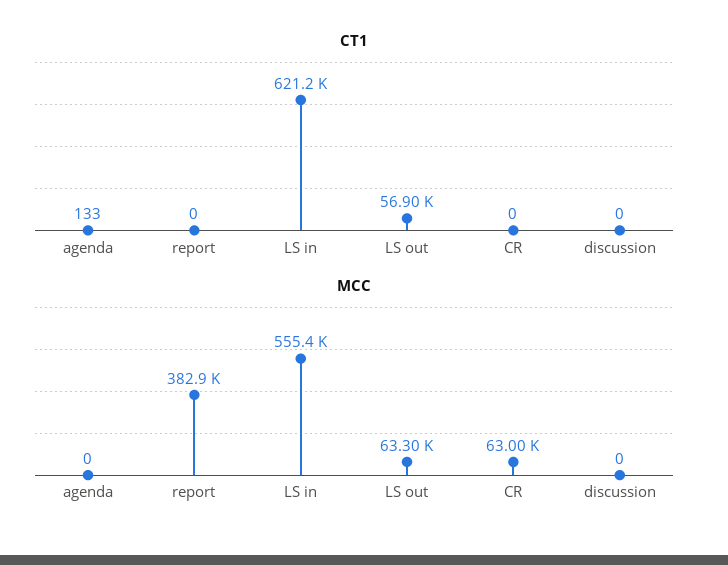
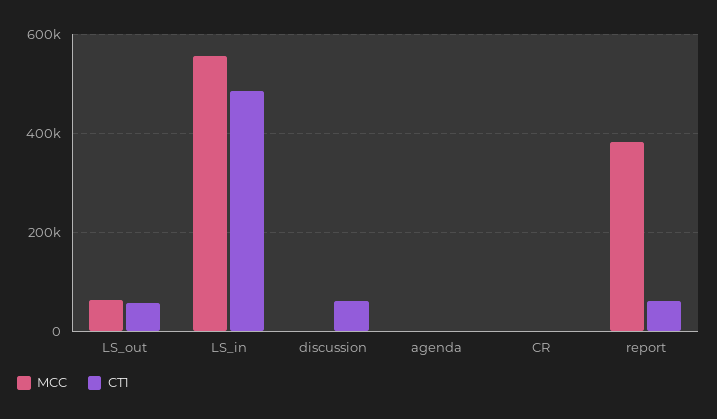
  {
    "CT1": {
      "agenda": 133,
-     "report": 0,
+     "report": 60000,
-     "LS in": 621200,
+     "LS in": 480000,
      "LS out": 56900,
      "CR": 0,
-     "discussion": 0
+     "discussion": 60000
    },
    "MCC": {
      "agenda": 0,
      "report": 382900,
      "LS in": 555400,
      "LS out": 63300,
-     "CR": 63000,
+     "CR": 0,
      "discussion": 0
    }
  }

